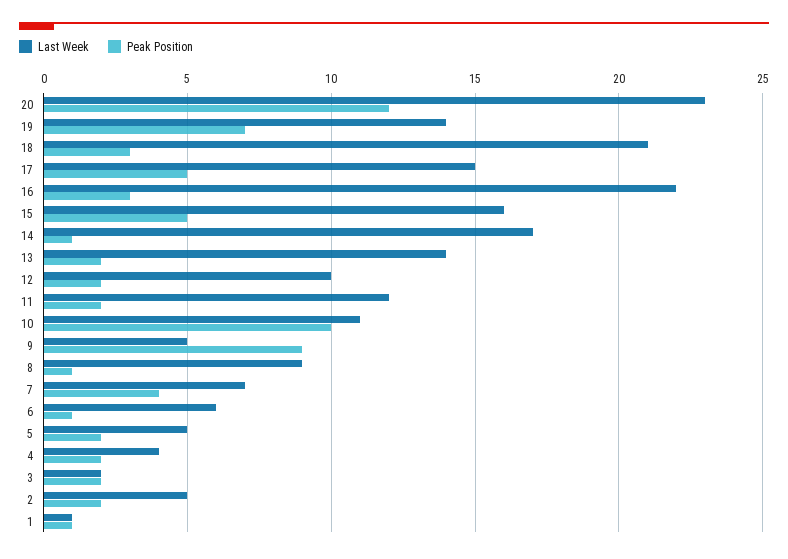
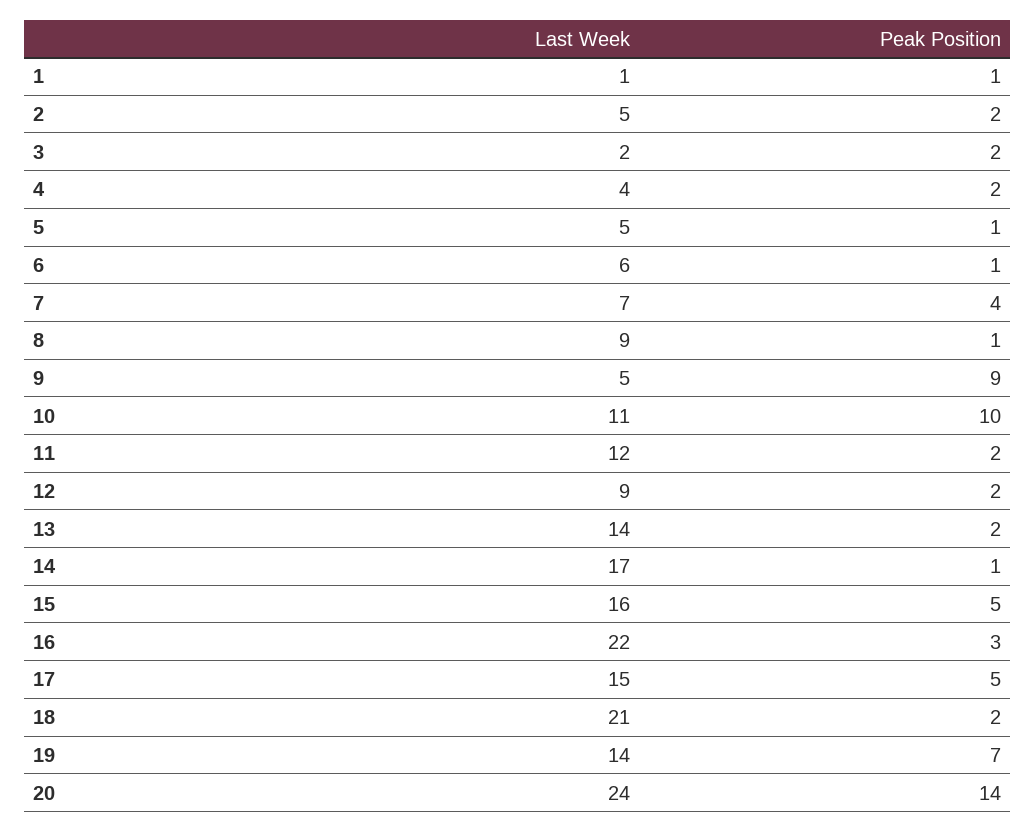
  {
    "Last Week": {
-     "20": 23,
+     "20": 24,
      "19": 14,
      "18": 21,
      "17": 15,
      "16": 22,
      "15": 16,
      "14": 17,
      "13": 14,
-     "12": 10,
+     "12": 9,
      "11": 12,
      "10": 11,
      "9": 5,
      "8": 9,
      "7": 7,
      "6": 6,
      "5": 5,
      "4": 4,
      "3": 2,
      "2": 5,
      "1": 1
    },
    "Peak Position": {
-     "20": 12,
+     "20": 14,
      "19": 7,
-     "18": 3,
+     "18": 2,
      "17": 5,
      "16": 3,
      "15": 5,
      "14": 1,
      "13": 2,
      "12": 2,
      "11": 2,
      "10": 10,
      "9": 9,
      "8": 1,
      "7": 4,
      "6": 1,
-     "5": 2,
+     "5": 1,
      "4": 2,
      "3": 2,
      "2": 2,
      "1": 1
    }
  }

